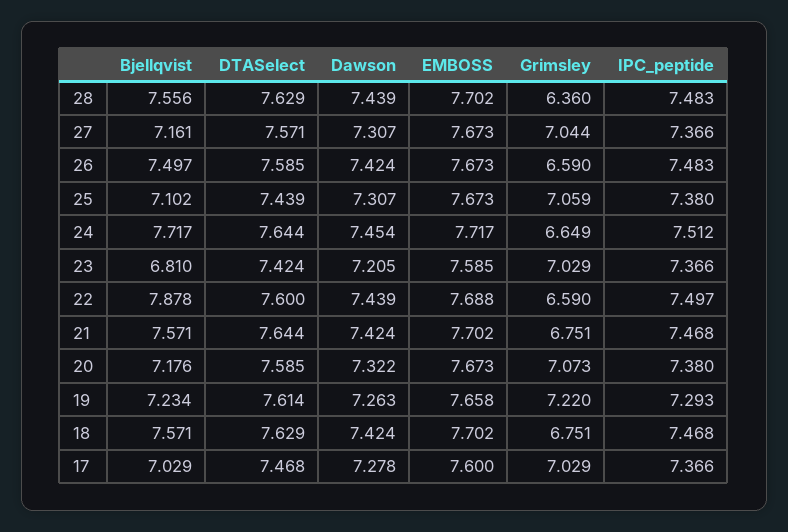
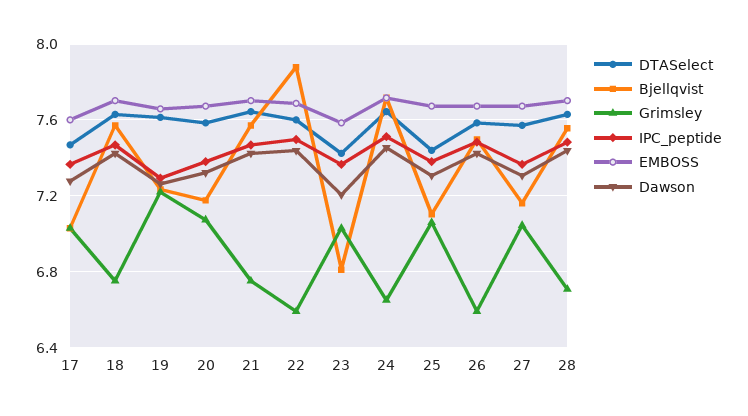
  {
    "Bjellqvist": {
      "28": 7.556,
      "27": 7.161,
      "26": 7.497,
      "25": 7.102,
      "24": 7.717,
      "23": 6.81,
      "22": 7.878,
      "21": 7.571,
      "20": 7.176,
      "19": 7.234,
      "18": 7.571,
      "17": 7.029
    },
    "DTASelect": {
      "28": 7.629,
      "27": 7.571,
      "26": 7.585,
      "25": 7.439,
      "24": 7.644,
      "23": 7.424,
      "22": 7.6,
      "21": 7.644,
      "20": 7.585,
      "19": 7.614,
      "18": 7.629,
      "17": 7.468
    },
    "Dawson": {
      "28": 7.439,
      "27": 7.307,
      "26": 7.424,
      "25": 7.307,
      "24": 7.454,
      "23": 7.205,
      "22": 7.439,
      "21": 7.424,
      "20": 7.322,
      "19": 7.263,
      "18": 7.424,
      "17": 7.278
    },
    "EMBOSS": {
      "28": 7.702,
      "27": 7.673,
      "26": 7.673,
      "25": 7.673,
      "24": 7.717,
      "23": 7.585,
      "22": 7.688,
      "21": 7.702,
      "20": 7.673,
      "19": 7.658,
      "18": 7.702,
      "17": 7.6
    },
    "Grimsley": {
-     "28": 6.36,
+     "28": 6.7,
      "27": 7.044,
      "26": 6.59,
      "25": 7.059,
      "24": 6.649,
      "23": 7.029,
      "22": 6.59,
      "21": 6.751,
      "20": 7.073,
      "19": 7.22,
      "18": 6.751,
      "17": 7.029
    },
    "IPC_peptide": {
      "28": 7.483,
      "27": 7.366,
      "26": 7.483,
      "25": 7.38,
      "24": 7.512,
      "23": 7.366,
      "22": 7.497,
      "21": 7.468,
      "20": 7.38,
      "19": 7.293,
      "18": 7.468,
      "17": 7.366
    }
  }

